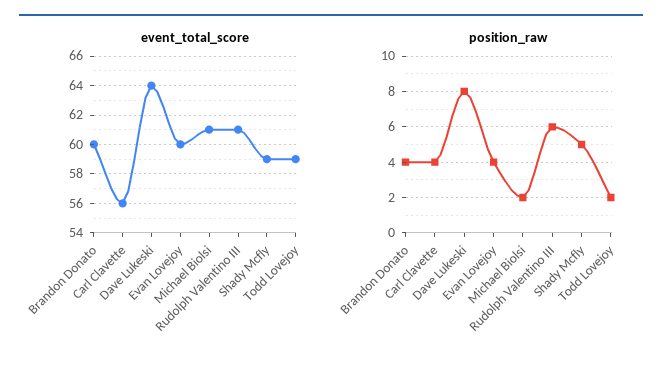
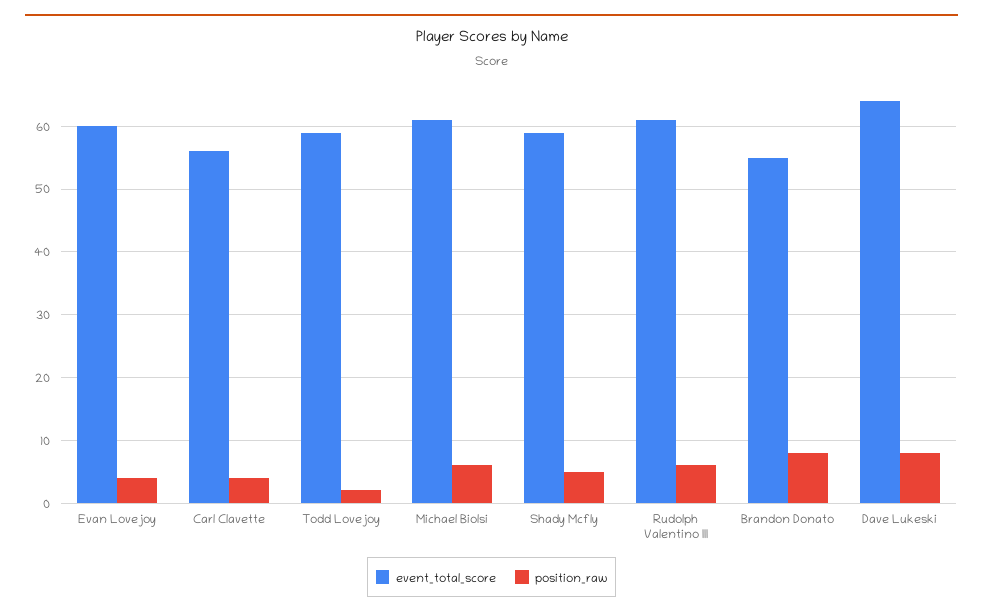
  {
    "event_total_score": {
-     "Brandon Donato": 60,
+     "Brandon Donato": 55,
      "Carl Clavette": 56,
      "Dave Lukeski": 64,
      "Evan Lovejoy": 60,
      "Michael Biolsi": 61,
      "Rudolph Valentino III": 61,
      "Shady Mcfly": 59,
      "Todd Lovejoy": 59
    },
    "position_raw": {
-     "Brandon Donato": 4,
+     "Brandon Donato": 8,
      "Carl Clavette": 4,
      "Dave Lukeski": 8,
      "Evan Lovejoy": 4,
-     "Michael Biolsi": 2,
+     "Michael Biolsi": 6,
      "Rudolph Valentino III": 6,
      "Shady Mcfly": 5,
      "Todd Lovejoy": 2
    }
  }

